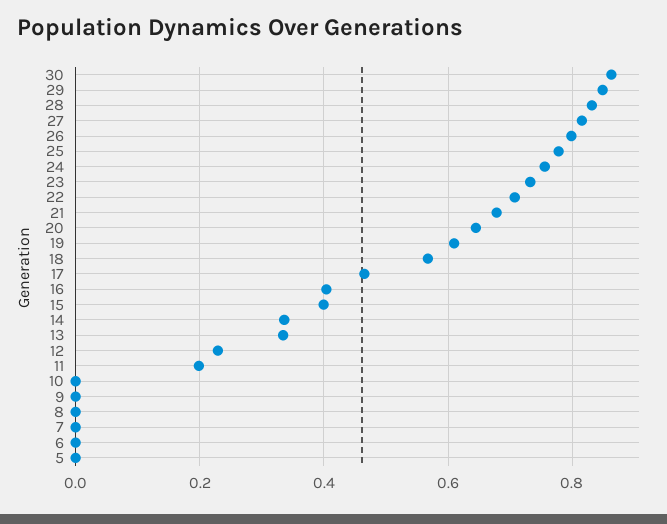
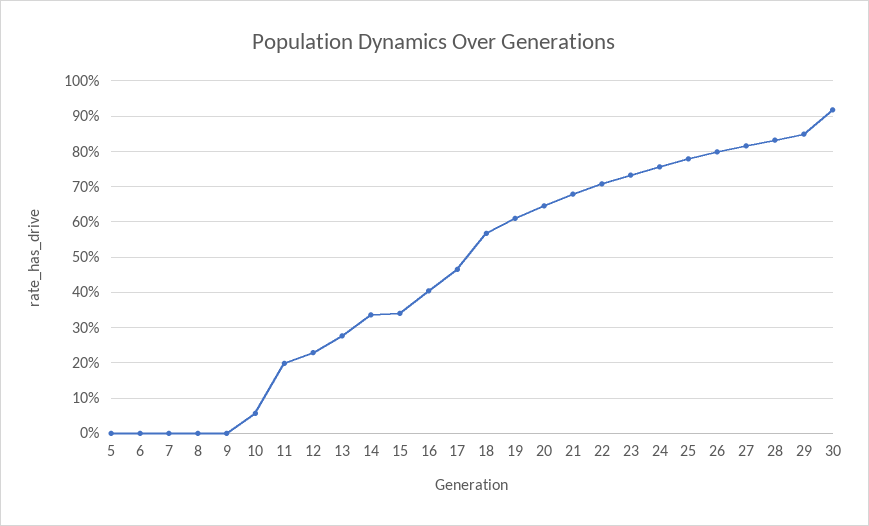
  {
-   "30": 0.86,
+   "30": 0.92,
    "29": 0.84,
    "28": 0.84,
    "27": 0.82,
    "26": 0.8,
    "25": 0.78,
    "24": 0.76,
    "23": 0.74,
    "22": 0.7,
    "21": 0.68,
    "20": 0.64,
    "19": 0.6,
    "18": 0.56,
    "17": 0.46,
    "16": 0.4,
-   "15": 0.4,
+   "15": 0.34,
    "14": 0.34,
-   "13": 0.34,
+   "13": 0.28,
    "12": 0.22,
    "11": 0.2,
-   "10": 0,
+   "10": 0.06,
    "9": 0,
    "8": 0,
    "7": 0,
    "6": 0,
    "5": 0
  }

